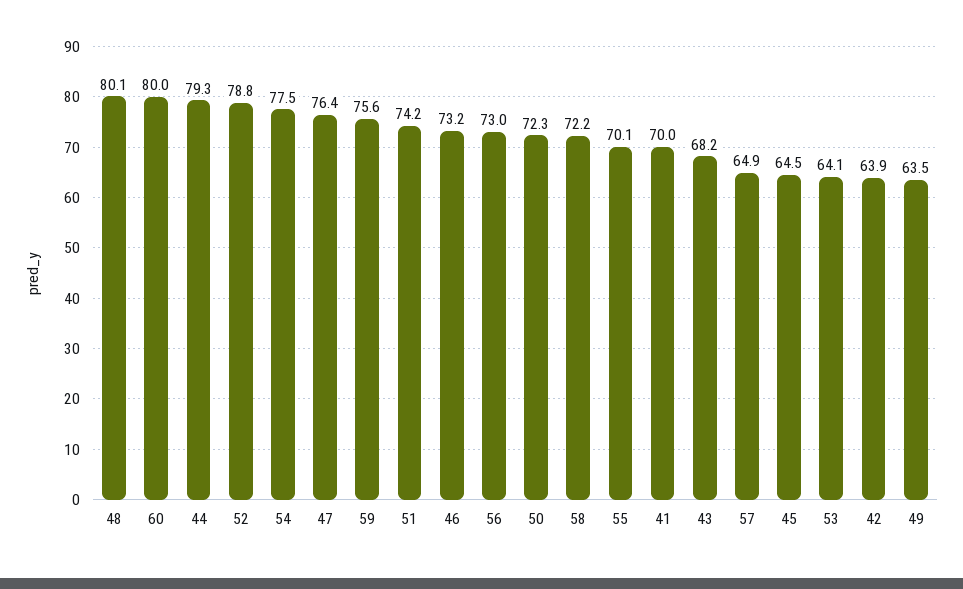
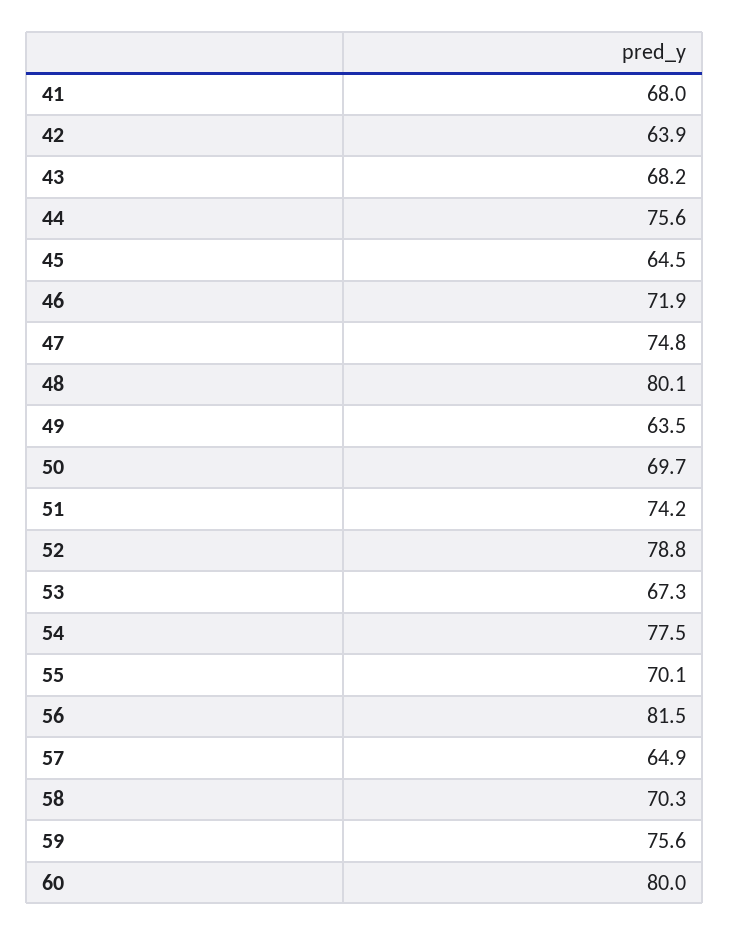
  {
    "48": 80.1,
    "60": 80,
-   "44": 79.3,
+   "44": 75.6,
    "52": 78.8,
    "54": 77.5,
-   "47": 76.4,
+   "47": 74.8,
    "59": 75.6,
    "51": 74.2,
-   "46": 73.2,
+   "46": 71.9,
-   "56": 73,
+   "56": 81.5,
-   "50": 72.3,
+   "50": 69.7,
-   "58": 72.2,
+   "58": 70.3,
    "55": 70.1,
-   "41": 70,
+   "41": 68,
    "43": 68.2,
    "57": 64.9,
    "45": 64.5,
-   "53": 64.1,
+   "53": 67.3,
    "42": 63.9,
    "49": 63.5
  }

